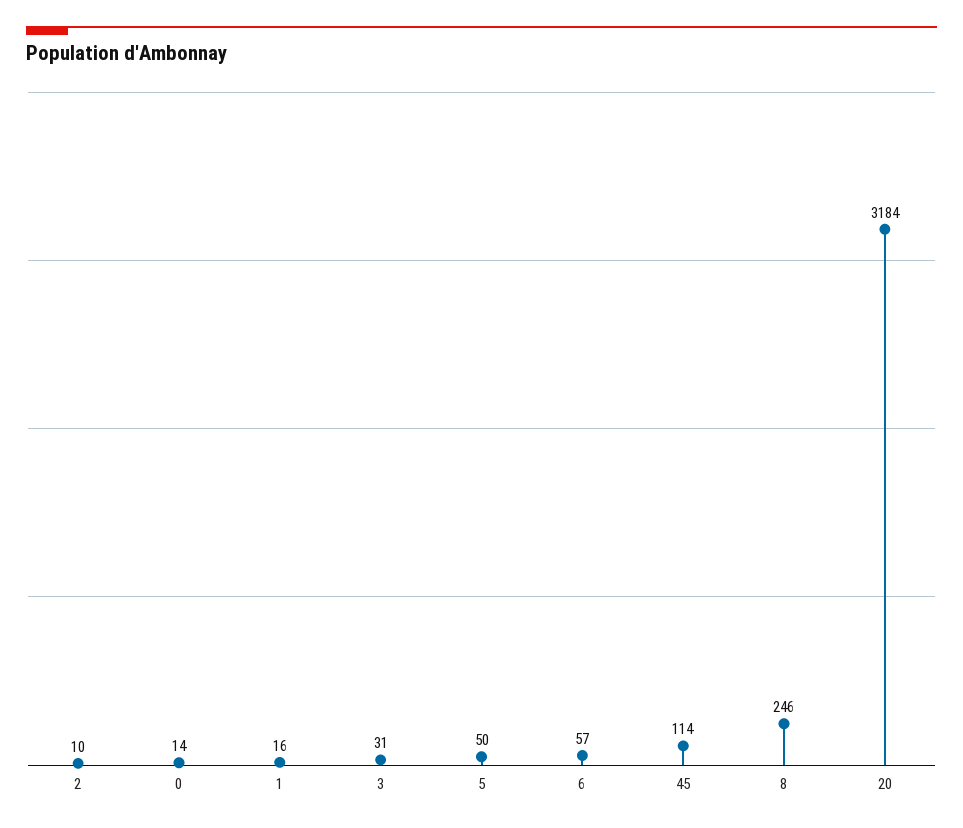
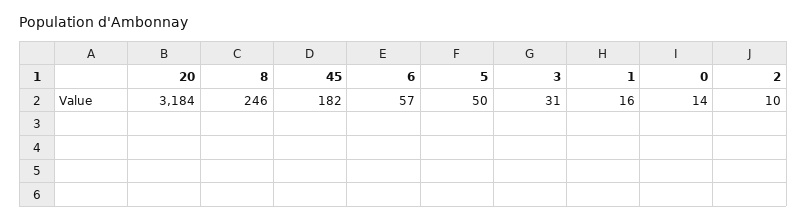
  {
    "2": 10,
    "0": 14,
    "1": 16,
    "3": 31,
    "5": 50,
    "6": 57,
-   "45": 114,
+   "45": 182,
    "8": 246,
    "20": 3184
  }

